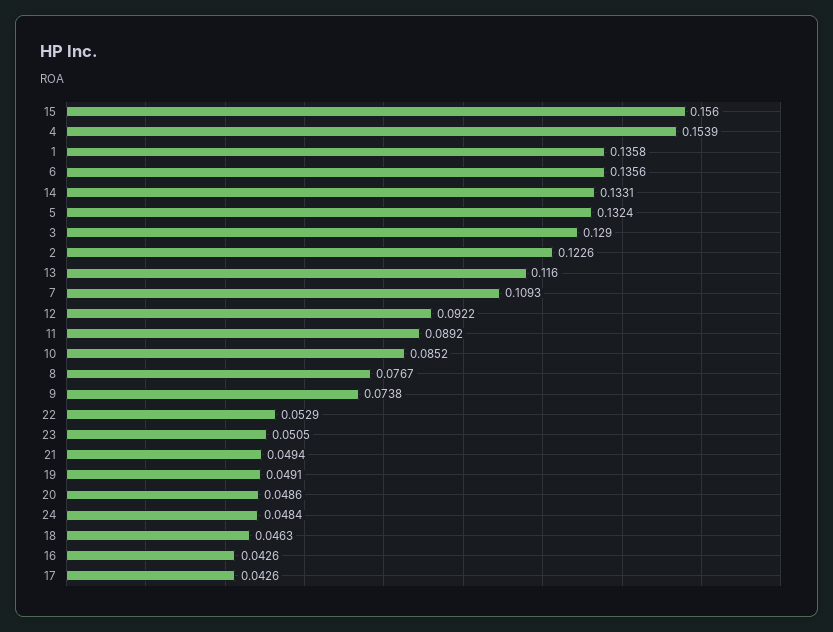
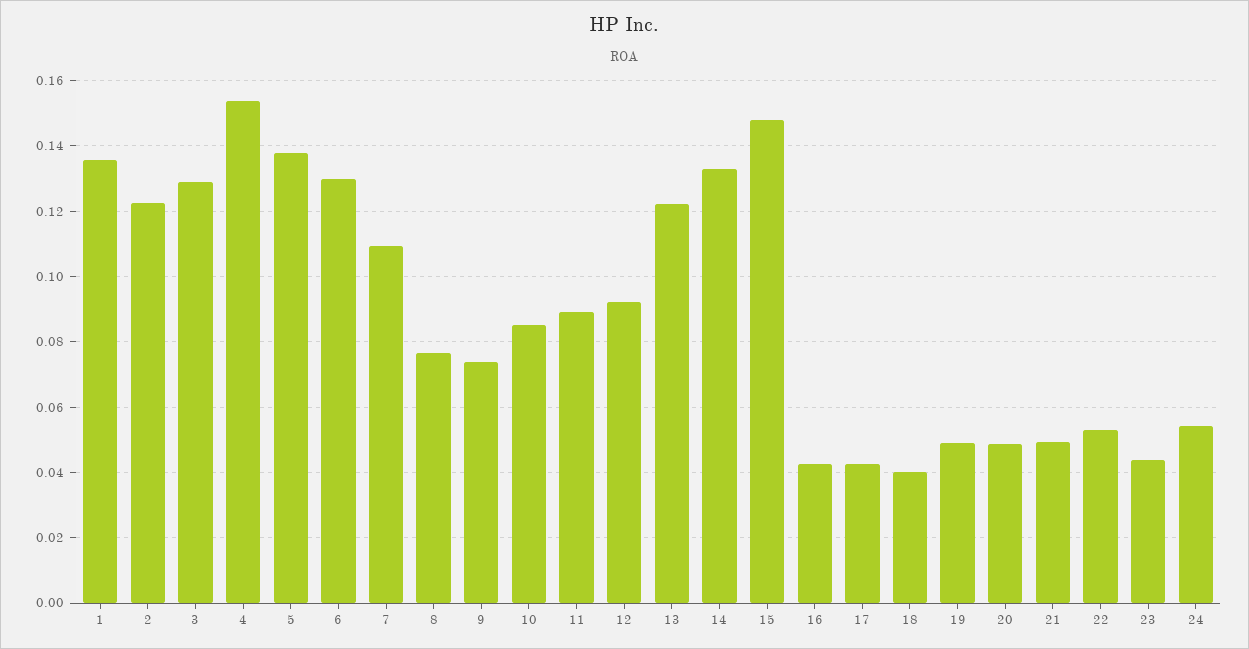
  {
-   "15": 0.156,
+   "15": 0.148,
    "4": 0.1539,
    "1": 0.1358,
-   "6": 0.1356,
+   "6": 0.13,
    "14": 0.1331,
-   "5": 0.1324,
+   "5": 0.138,
    "3": 0.129,
    "2": 0.1226,
-   "13": 0.116,
+   "13": 0.122,
    "7": 0.1093,
    "12": 0.0922,
    "11": 0.0892,
    "10": 0.0852,
    "8": 0.0767,
    "9": 0.0738,
    "22": 0.0529,
-   "23": 0.0505,
+   "23": 0.044,
    "21": 0.0494,
    "19": 0.0491,
    "20": 0.0486,
-   "24": 0.0484,
+   "24": 0.054,
-   "18": 0.0463,
+   "18": 0.04,
    "16": 0.0426,
    "17": 0.0426
  }

